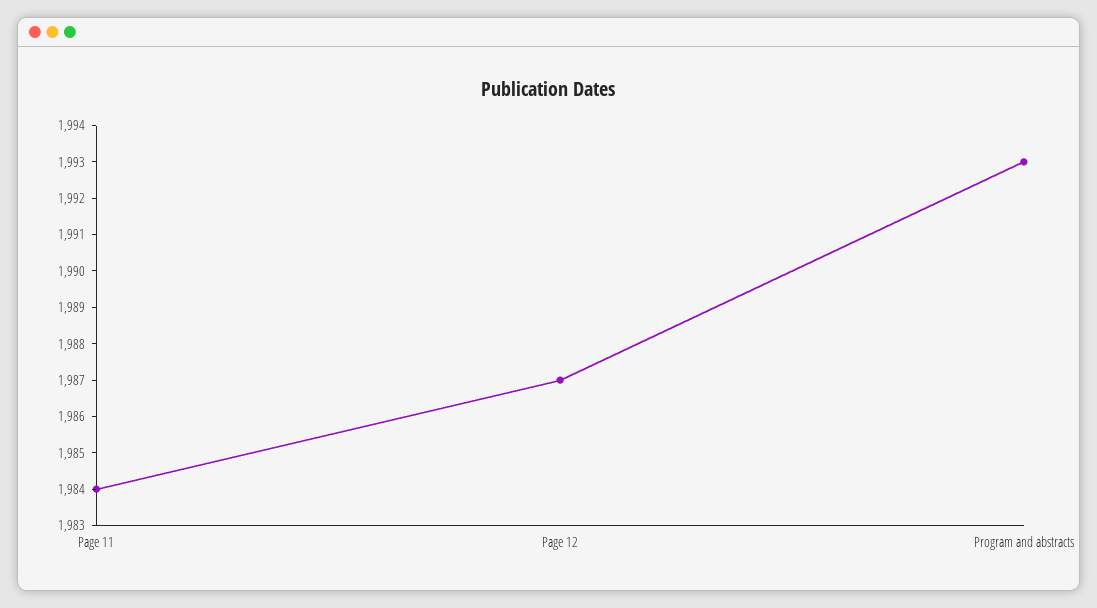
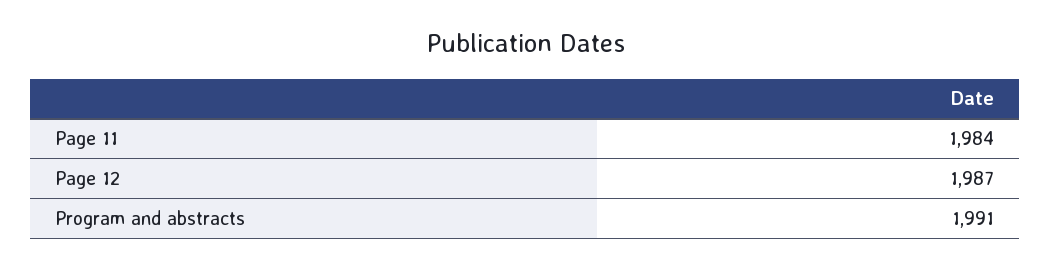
  {
    "Page 11": 1984,
    "Page 12": 1987,
-   "Program and abstracts": 1993
+   "Program and abstracts": 1991
  }

